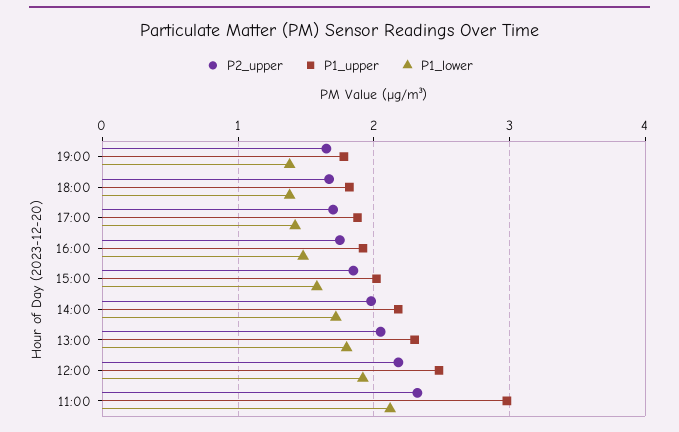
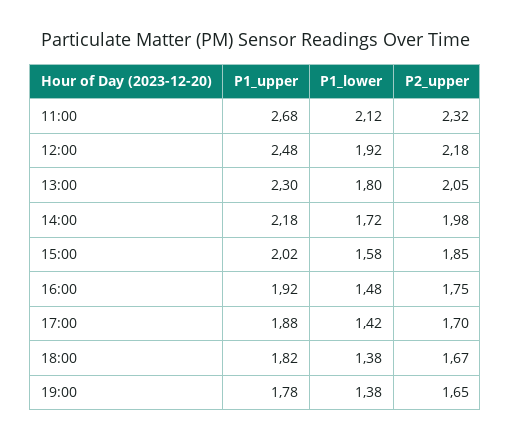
  {
    "P2_upper": {
      "19:00": 1.65,
      "18:00": 1.67,
      "17:00": 1.7,
      "16:00": 1.75,
      "15:00": 1.85,
      "14:00": 1.98,
      "13:00": 2.05,
      "12:00": 2.18,
      "11:00": 2.32
    },
    "P1_upper": {
      "19:00": 1.78,
      "18:00": 1.82,
      "17:00": 1.88,
      "16:00": 1.92,
      "15:00": 2.02,
      "14:00": 2.18,
      "13:00": 2.3,
      "12:00": 2.48,
-     "11:00": 3
+     "11:00": 2.68
    },
    "P1_lower": {
      "19:00": 1.38,
      "18:00": 1.38,
      "17:00": 1.42,
      "16:00": 1.48,
      "15:00": 1.58,
      "14:00": 1.72,
      "13:00": 1.8,
      "12:00": 1.92,
      "11:00": 2.12
    }
  }

